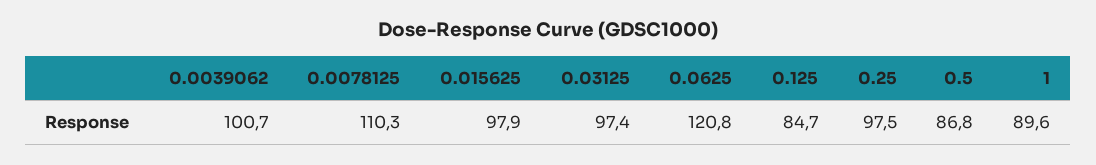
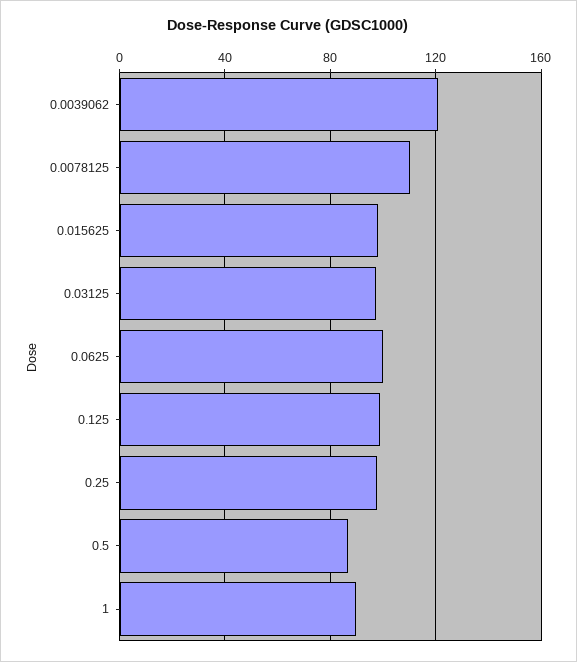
  {
-   "0.0039062": 100.7,
+   "0.0039062": 120,
    "0.0078125": 110.3,
    "0.015625": 97.9,
    "0.03125": 97.4,
-   "0.0625": 120.8,
+   "0.0625": 100,
-   "0.125": 84.7,
+   "0.125": 100,
    "0.25": 97.5,
    "0.5": 86.8,
    "1": 89.6
  }

